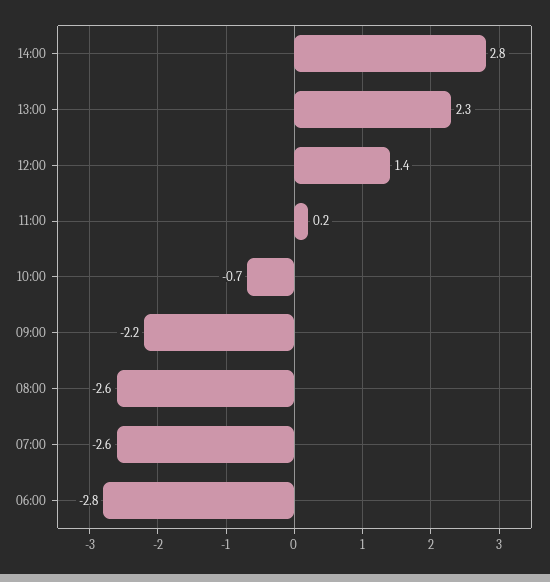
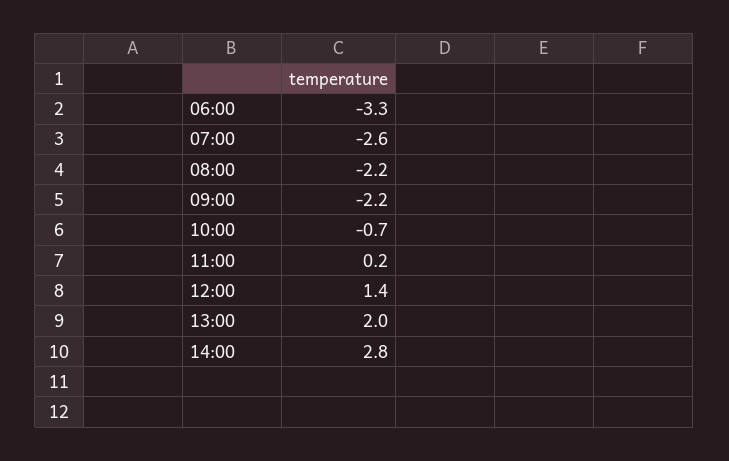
  {
    "14:00": 2.8,
-   "13:00": 2.3,
+   "13:00": 2,
    "12:00": 1.4,
    "11:00": 0.2,
    "10:00": -0.7,
    "09:00": -2.2,
-   "08:00": -2.6,
+   "08:00": -2.2,
    "07:00": -2.6,
-   "06:00": -2.8
+   "06:00": -3.3
  }

